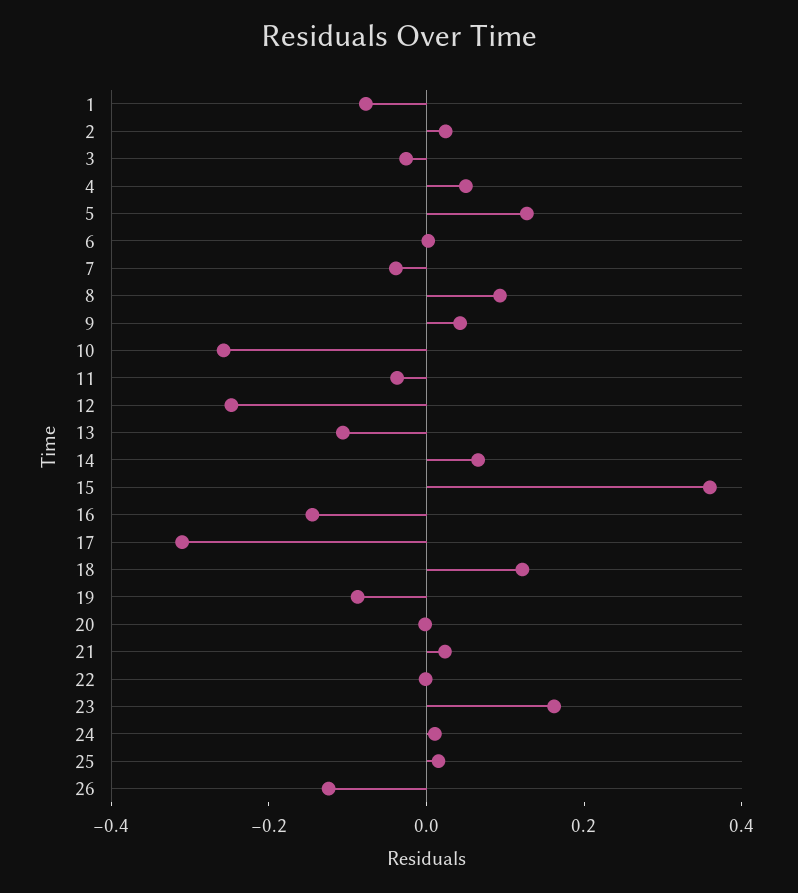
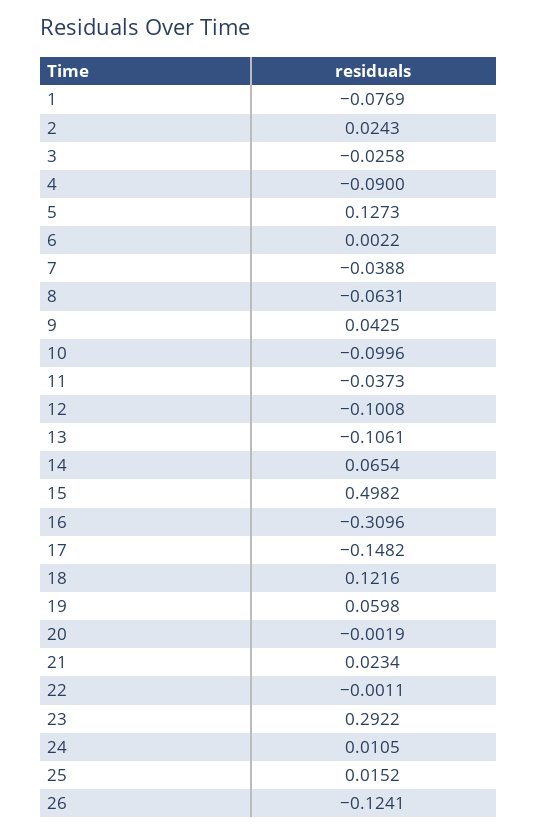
  {
    "1": -0.0769,
    "2": 0.0243,
    "3": -0.0258,
-   "4": 0.05,
+   "4": -0.09,
    "5": 0.1273,
    "6": 0.0022,
    "7": -0.0388,
-   "8": 0.1,
+   "8": -0.0631,
    "9": 0.0425,
-   "10": -0.25,
+   "10": -0.0996,
    "11": -0.0373,
-   "12": -0.25,
+   "12": -0.1008,
    "13": -0.1061,
    "14": 0.0654,
-   "15": 0.35,
+   "15": 0.4982,
-   "16": -0.15,
+   "16": -0.3096,
-   "17": -0.3,
+   "17": -0.1482,
    "18": 0.1216,
-   "19": -0.1,
+   "19": 0.0598,
    "20": -0.0019,
    "21": 0.0234,
    "22": -0.0011,
-   "23": 0.15,
+   "23": 0.2922,
    "24": 0.0105,
    "25": 0.0152,
    "26": -0.1241
  }

